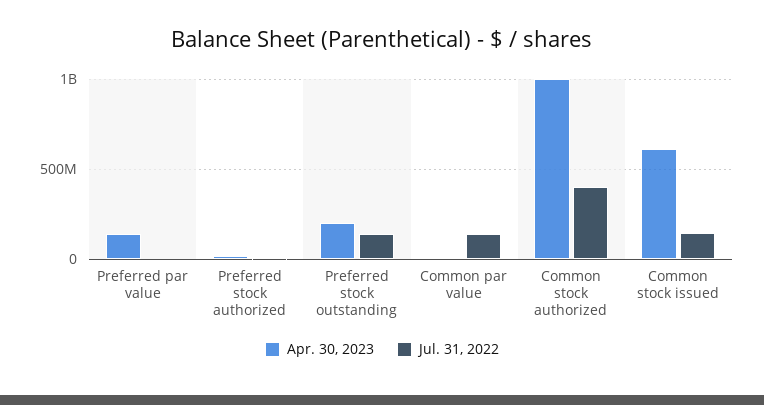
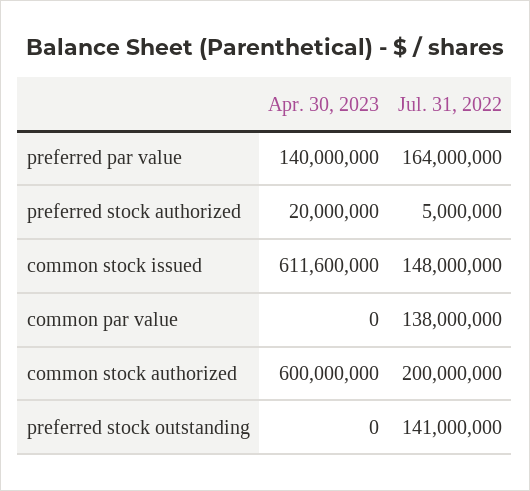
  {
    "Apr. 30, 2023": {
      "Preferred par value": 140000000,
      "Preferred stock authorized": 20000000,
-     "Preferred stock outstanding": 200000000,
+     "Preferred stock outstanding": 0,
      "Common par value": 0,
-     "Common stock authorized": 1000000000,
+     "Common stock authorized": 600000000,
      "Common stock issued": 611600000
    },
    "Jul. 31, 2022": {
-     "Preferred par value": 0,
+     "Preferred par value": 164000000,
      "Preferred stock authorized": 5000000,
      "Preferred stock outstanding": 141000000,
      "Common par value": 138000000,
-     "Common stock authorized": 400000000,
+     "Common stock authorized": 200000000,
      "Common stock issued": 148000000
    }
  }

